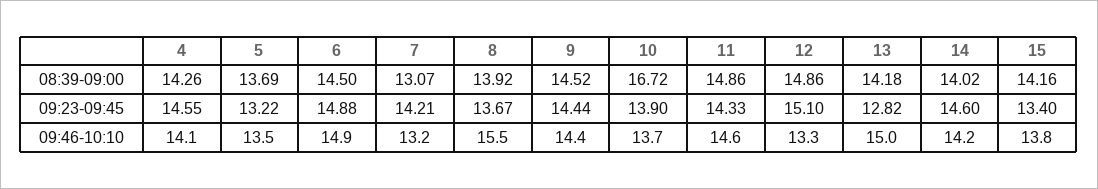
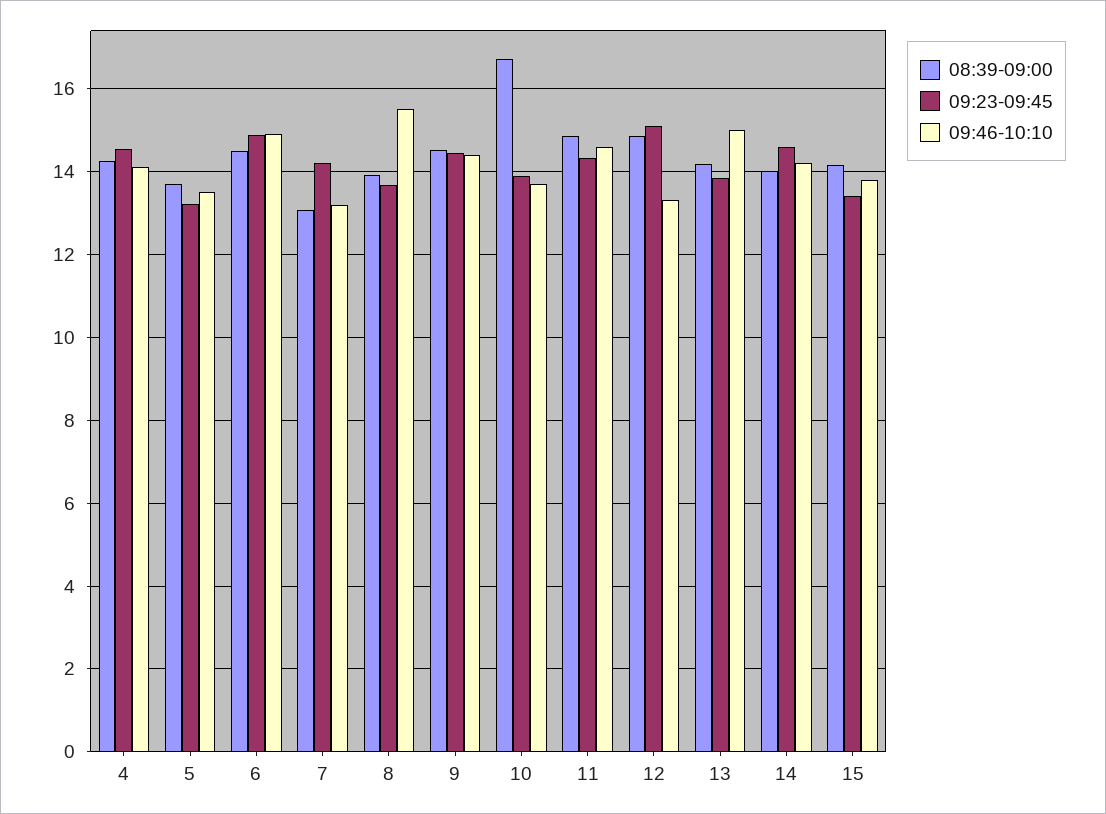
  {
    "08:39-09:00": {
      "4": 14.26,
      "5": 13.69,
      "6": 14.5,
      "7": 13.07,
      "8": 13.92,
      "9": 14.52,
      "10": 16.72,
      "11": 14.86,
      "12": 14.86,
      "13": 14.18,
      "14": 14.02,
      "15": 14.16
    },
    "09:23-09:45": {
      "4": 14.55,
      "5": 13.22,
      "6": 14.88,
      "7": 14.21,
      "8": 13.67,
      "9": 14.44,
      "10": 13.9,
      "11": 14.33,
      "12": 15.1,
-     "13": 12.82,
+     "13": 13.8,
      "14": 14.6,
      "15": 13.4
    },
    "09:46-10:10": {
      "4": 14.1,
      "5": 13.5,
      "6": 14.9,
      "7": 13.2,
      "8": 15.5,
      "9": 14.4,
      "10": 13.7,
      "11": 14.6,
      "12": 13.3,
      "13": 15,
      "14": 14.2,
      "15": 13.8
    }
  }

